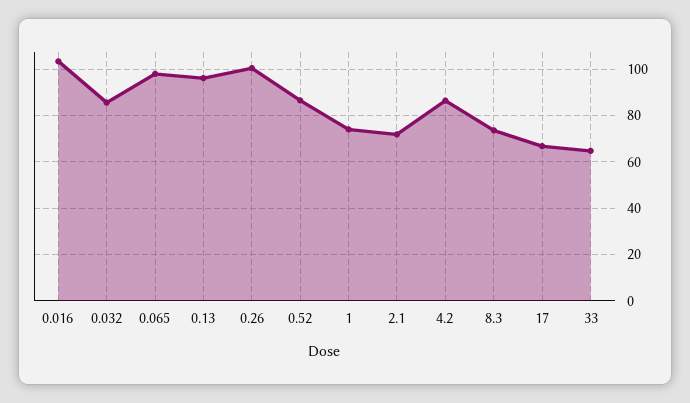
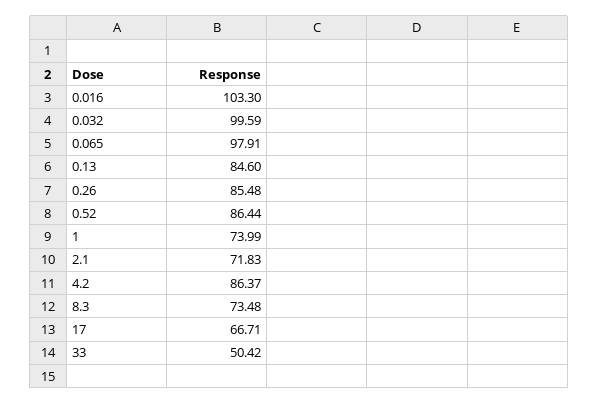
  {
    "0.016": 103.3,
-   "0.032": 85,
+   "0.032": 99.59,
    "0.065": 97.91,
-   "0.13": 95,
+   "0.13": 84.6,
-   "0.26": 100,
+   "0.26": 85.48,
    "0.52": 86.44,
    "1": 73.99,
    "2.1": 71.83,
    "4.2": 86.37,
    "8.3": 73.48,
    "17": 66.71,
-   "33": 65
+   "33": 50.42
  }

